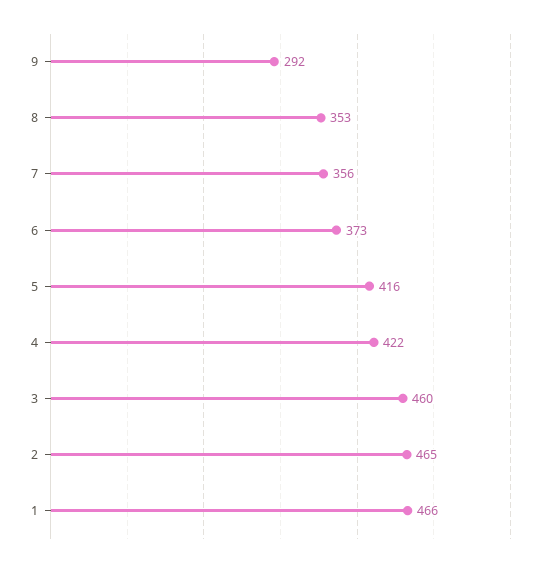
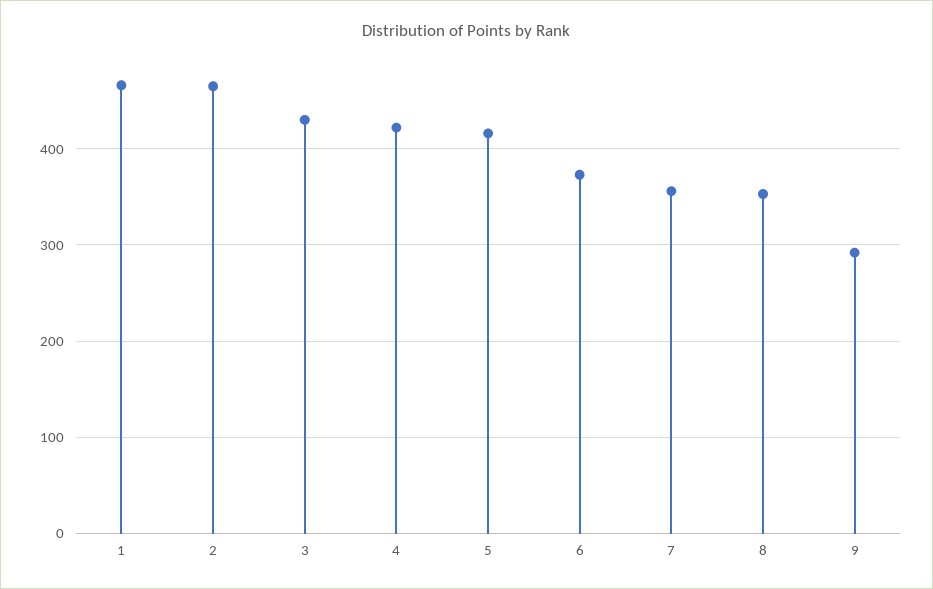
  {
    "9": 292,
    "8": 353,
    "7": 356,
    "6": 373,
    "5": 416,
    "4": 422,
-   "3": 460,
+   "3": 430,
    "2": 465,
    "1": 466
  }

